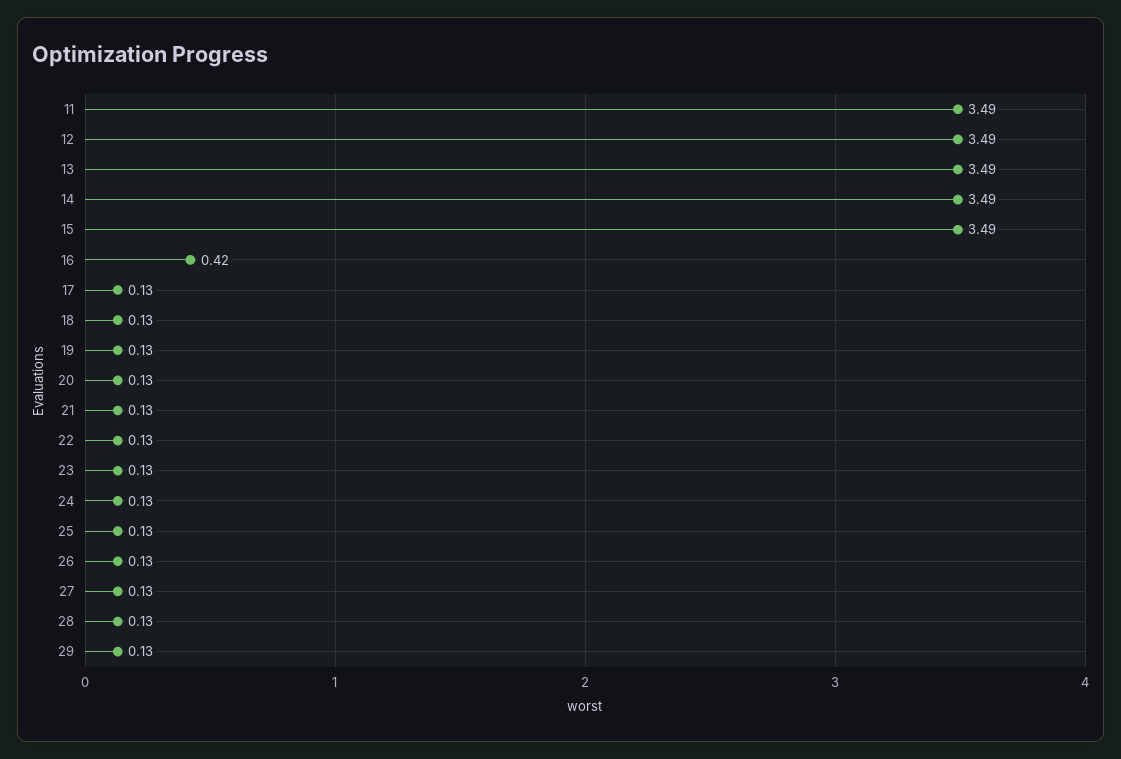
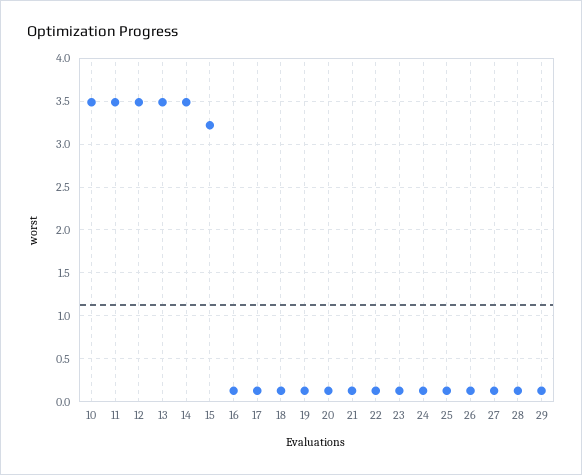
  {
    "11": 3.49,
    "12": 3.49,
    "13": 3.49,
    "14": 3.49,
-   "15": 3.49,
+   "15": 3.2,
-   "16": 0.42,
+   "16": 0.1,
    "17": 0.13,
    "18": 0.13,
    "19": 0.13,
    "20": 0.13,
    "21": 0.13,
    "22": 0.13,
    "23": 0.13,
    "24": 0.13,
    "25": 0.13,
    "26": 0.13,
    "27": 0.13,
    "28": 0.13,
-   "29": 0.13
+   "29": 0.13,
+   "10": 3.5
  }

